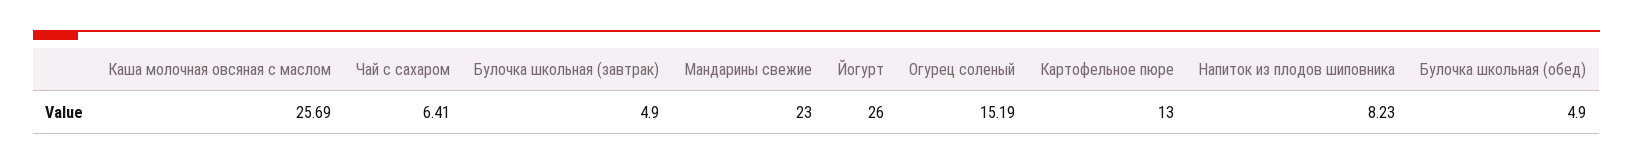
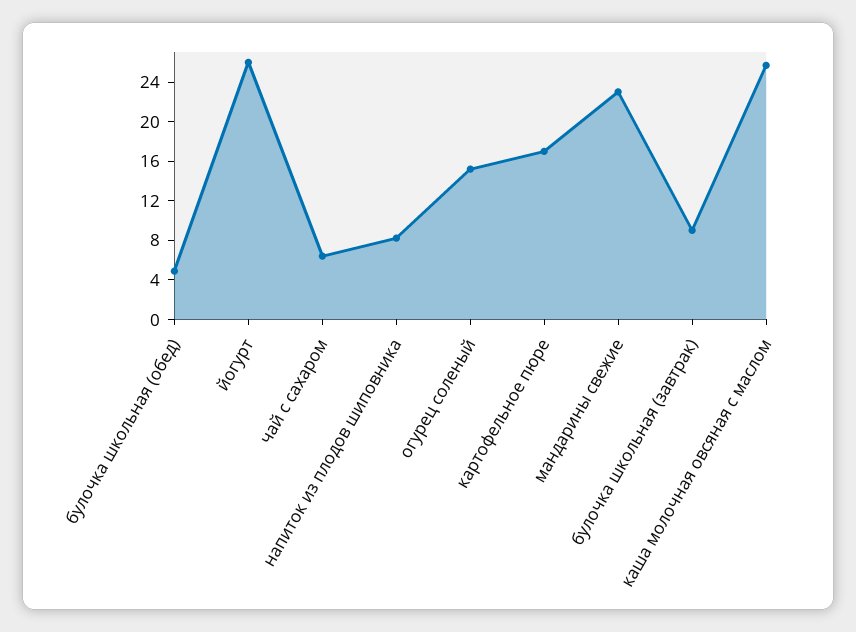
  {
    "Каша молочная овсяная с маслом": 25.69,
    "Чай с сахаром": 6.41,
-   "Булочка школьная (завтрак)": 4.9,
+   "Булочка школьная (завтрак)": 9,
    "Мандарины свежие": 23,
    "Йогурт": 26,
    "Огурец соленый": 15.19,
-   "Картофельное пюре": 13,
+   "Картофельное пюре": 17,
    "Напиток из плодов шиповника": 8.23,
    "Булочка школьная (обед)": 4.9
  }

